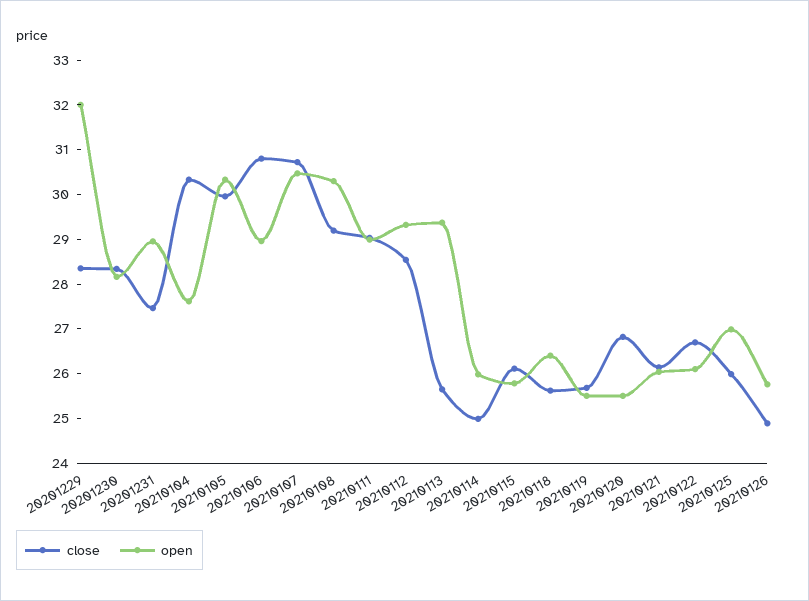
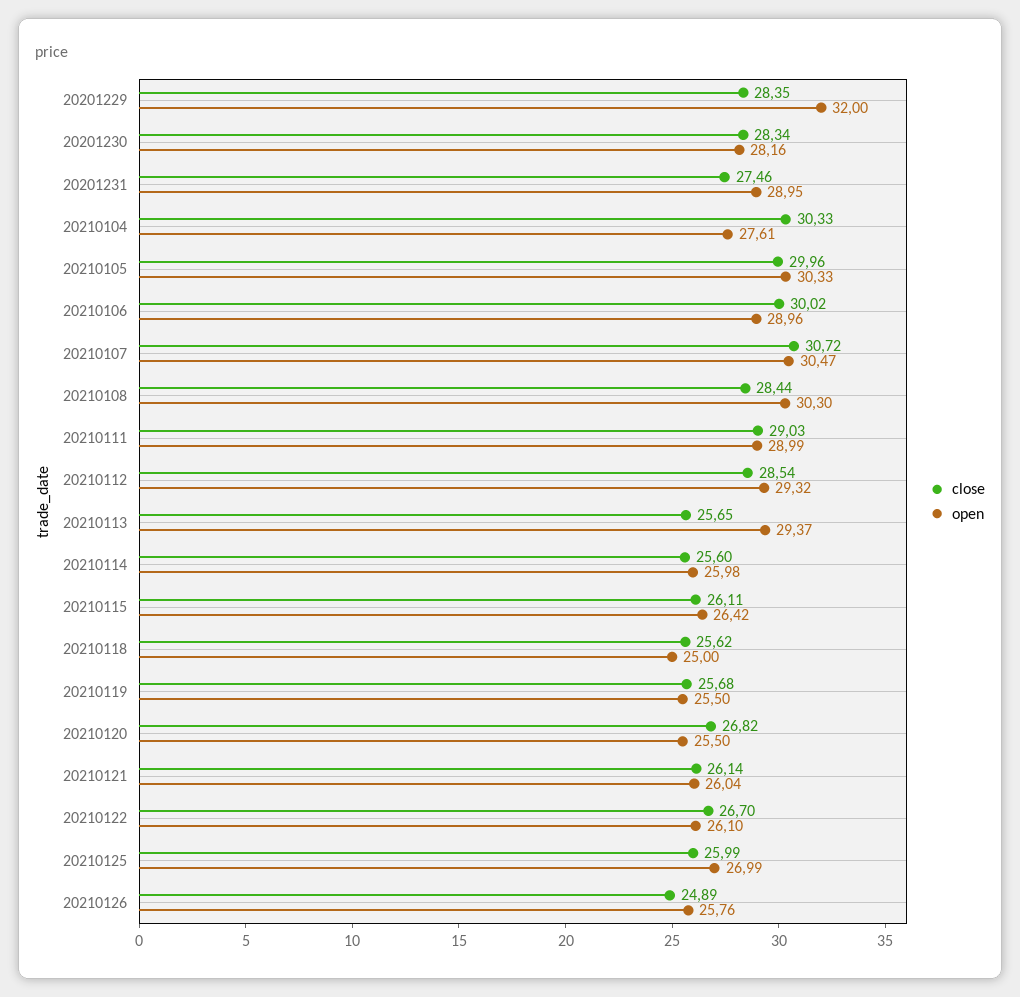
  {
    "close": {
      "20201229": 28.35,
      "20201230": 28.34,
      "20201231": 27.46,
      "20210104": 30.33,
      "20210105": 29.96,
-     "20210106": 30.8,
+     "20210106": 30.02,
      "20210107": 30.72,
-     "20210108": 29.2,
+     "20210108": 28.44,
      "20210111": 29.03,
      "20210112": 28.54,
      "20210113": 25.65,
-     "20210114": 25,
+     "20210114": 25.6,
      "20210115": 26.11,
      "20210118": 25.62,
      "20210119": 25.68,
      "20210120": 26.82,
      "20210121": 26.14,
      "20210122": 26.7,
      "20210125": 25.99,
      "20210126": 24.89
    },
    "open": {
      "20201229": 32,
      "20201230": 28.16,
      "20201231": 28.95,
      "20210104": 27.61,
      "20210105": 30.33,
      "20210106": 28.96,
      "20210107": 30.47,
      "20210108": 30.3,
      "20210111": 28.99,
      "20210112": 29.32,
      "20210113": 29.37,
      "20210114": 25.98,
-     "20210115": 25.8,
+     "20210115": 26.42,
-     "20210118": 26.4,
+     "20210118": 25,
      "20210119": 25.5,
      "20210120": 25.5,
      "20210121": 26.04,
      "20210122": 26.1,
      "20210125": 26.99,
      "20210126": 25.76
    }
  }

